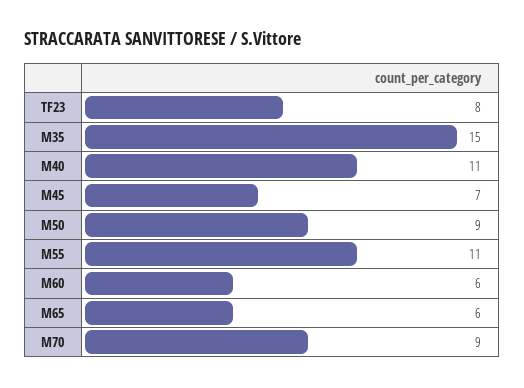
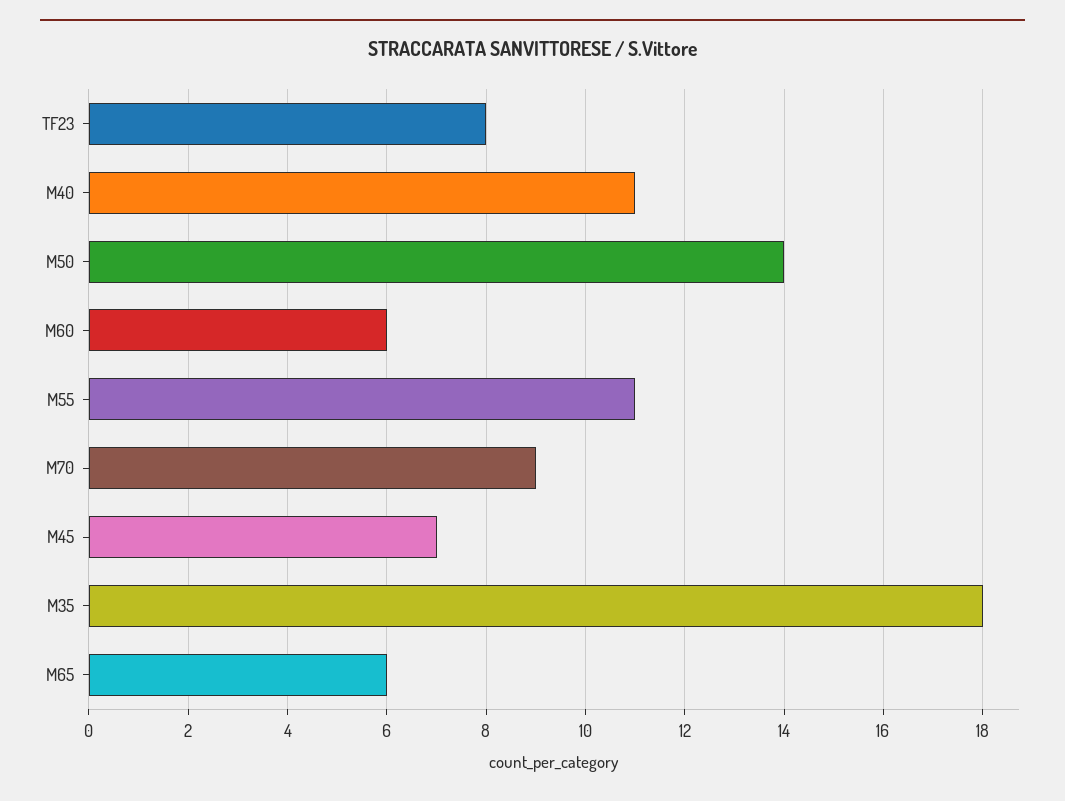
  {
    "TF23": 8,
-   "M35": 15,
+   "M35": 18,
    "M40": 11,
    "M45": 7,
-   "M50": 9,
+   "M50": 14,
    "M55": 11,
    "M60": 6,
    "M65": 6,
    "M70": 9
  }

